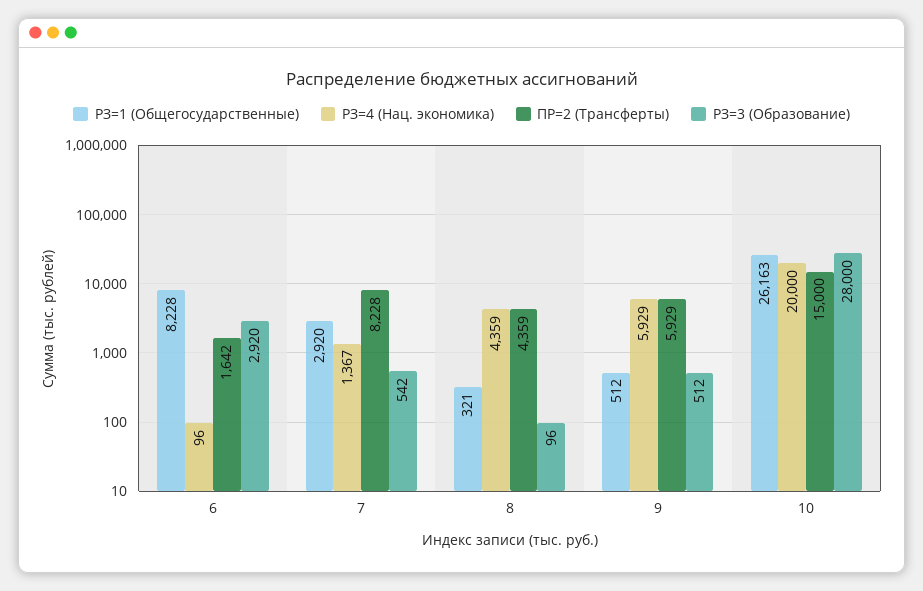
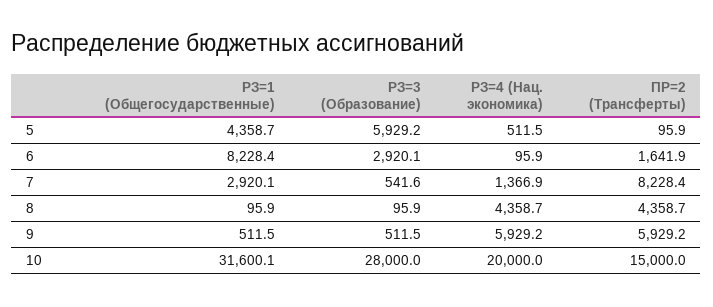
  {
    "РЗ=1 (Общегосударственные)": {
      "6": 8228.4,
      "7": 2920.1,
-     "8": 321,
+     "8": 95.9,
      "9": 511.5,
-     "10": 26163
+     "10": 31600.1,
+     "5": 4358.7
    },
    "РЗ=4 (Нац. экономика)": {
      "6": 95.9,
      "7": 1366.9,
      "8": 4358.7,
      "9": 5929.2,
-     "10": 20000
+     "10": 20000,
+     "5": 511.5
    },
    "ПР=2 (Трансферты)": {
      "6": 1641.9,
      "7": 8228.4,
      "8": 4358.7,
      "9": 5929.2,
-     "10": 15000
+     "10": 15000,
+     "5": 95.9
    },
    "РЗ=3 (Образование)": {
      "6": 2920.1,
      "7": 541.6,
      "8": 95.9,
      "9": 511.5,
-     "10": 28000
+     "10": 28000,
+     "5": 5929.2
    }
  }

